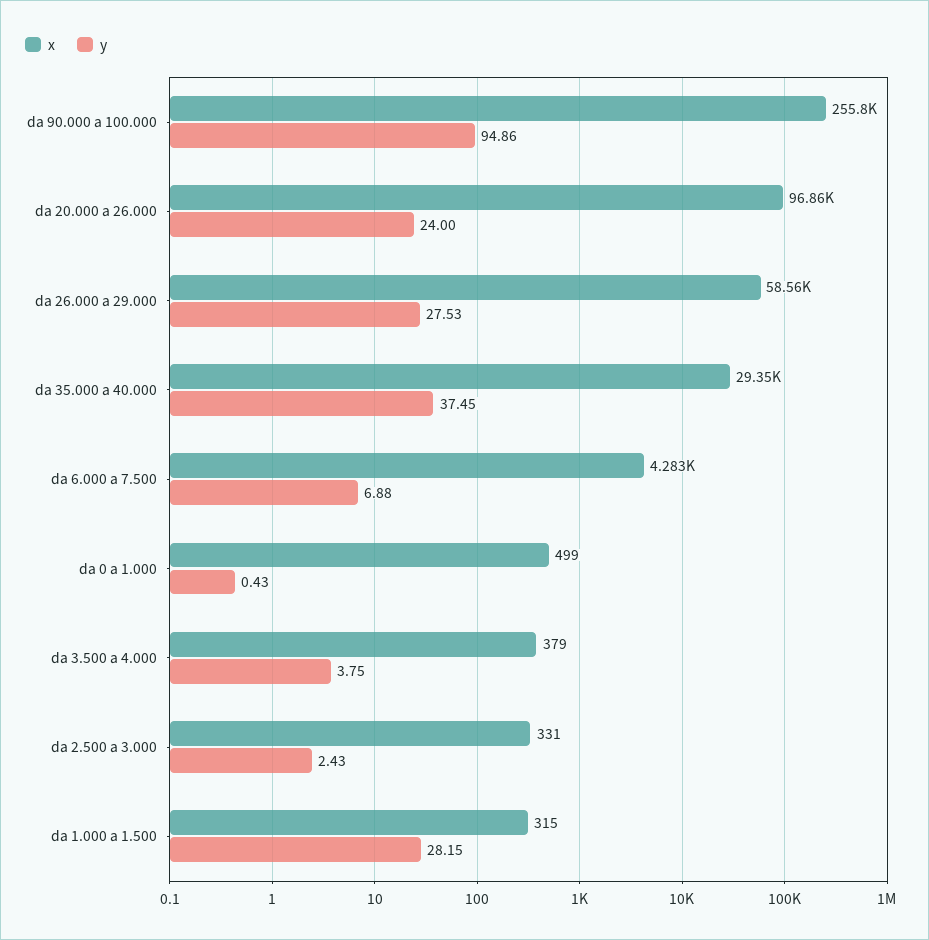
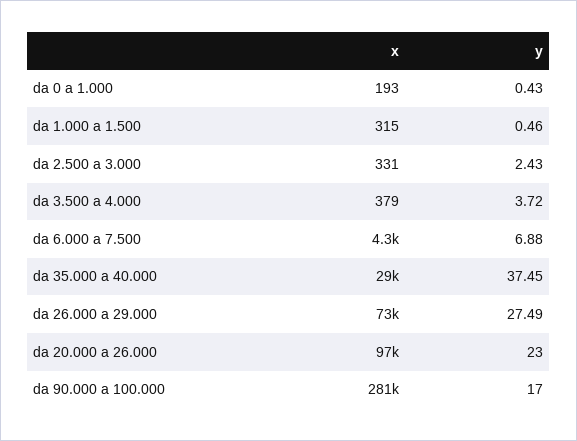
  {
    "x": {
-     "da 90.000 a 100.000": 255800,
+     "da 90.000 a 100.000": 281000,
      "da 20.000 a 26.000": 96860,
-     "da 26.000 a 29.000": 58560,
+     "da 26.000 a 29.000": 73000,
      "da 35.000 a 40.000": 29350,
      "da 6.000 a 7.500": 4283,
-     "da 0 a 1.000": 499,
+     "da 0 a 1.000": 193,
      "da 3.500 a 4.000": 379,
      "da 2.500 a 3.000": 331,
      "da 1.000 a 1.500": 315
    },
    "y": {
-     "da 90.000 a 100.000": 94.86,
+     "da 90.000 a 100.000": 17,
-     "da 20.000 a 26.000": 24,
+     "da 20.000 a 26.000": 23,
-     "da 26.000 a 29.000": 27.53,
+     "da 26.000 a 29.000": 27.49,
      "da 35.000 a 40.000": 37.45,
      "da 6.000 a 7.500": 6.88,
      "da 0 a 1.000": 0.43,
-     "da 3.500 a 4.000": 3.75,
+     "da 3.500 a 4.000": 3.72,
      "da 2.500 a 3.000": 2.43,
-     "da 1.000 a 1.500": 28.15
+     "da 1.000 a 1.500": 0.46
    }
  }

